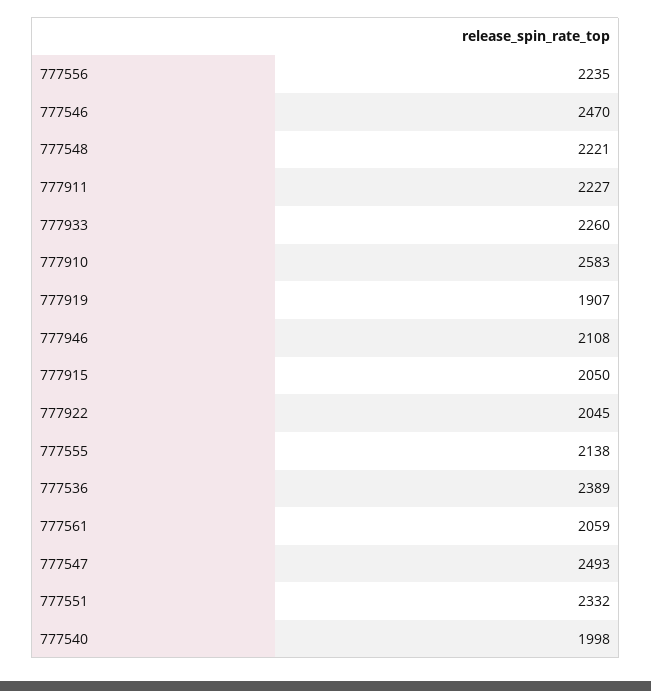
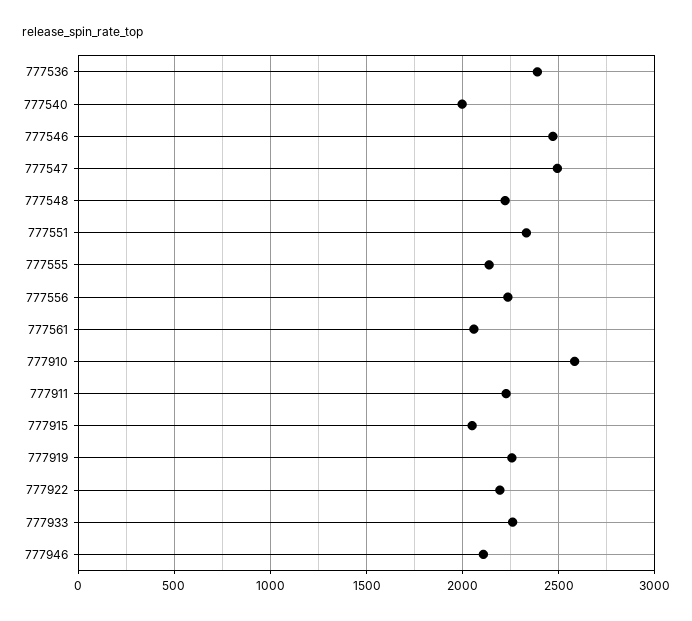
  {
    "777556": 2235,
    "777546": 2470,
    "777548": 2221,
    "777911": 2227,
    "777933": 2260,
    "777910": 2583,
-   "777919": 1907,
+   "777919": 2250,
    "777946": 2108,
    "777915": 2050,
-   "777922": 2045,
+   "777922": 2200,
    "777555": 2138,
    "777536": 2389,
    "777561": 2059,
    "777547": 2493,
    "777551": 2332,
    "777540": 1998
  }

